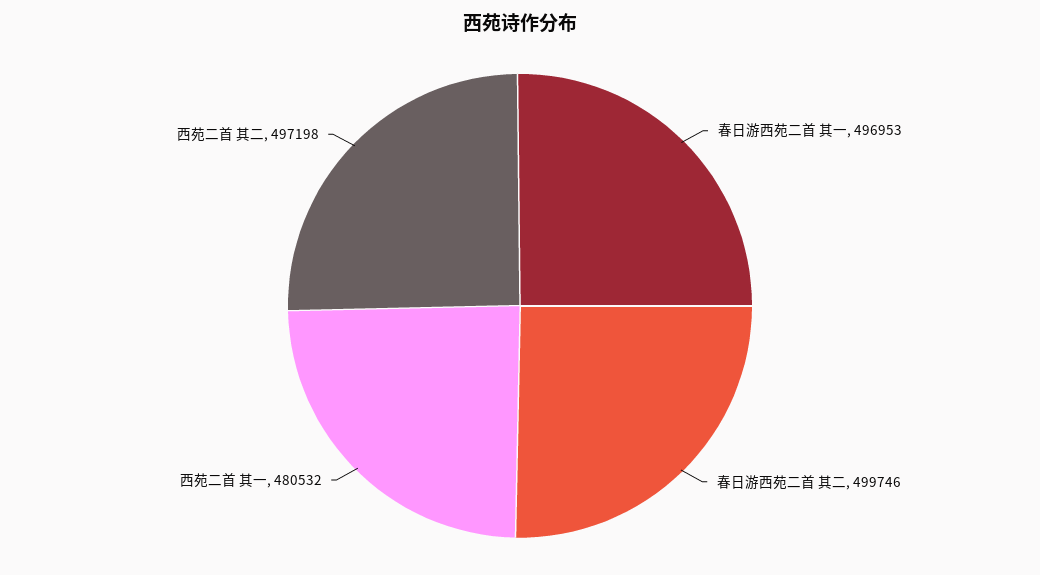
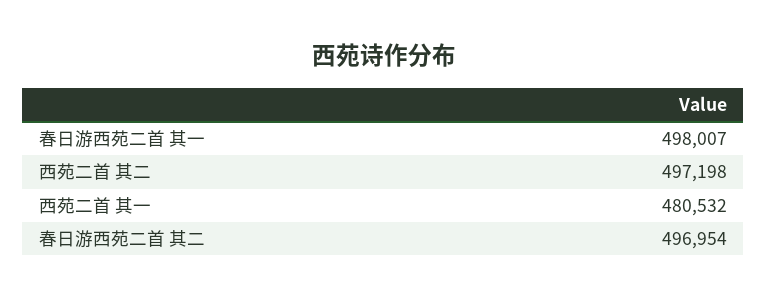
  {
-   "春日游西苑二首 其一": 496953,
+   "春日游西苑二首 其一": 498007,
-   "春日游西苑二首 其二": 499746,
+   "春日游西苑二首 其二": 496954,
    "西苑二首 其一": 480532,
    "西苑二首 其二": 497198
  }

